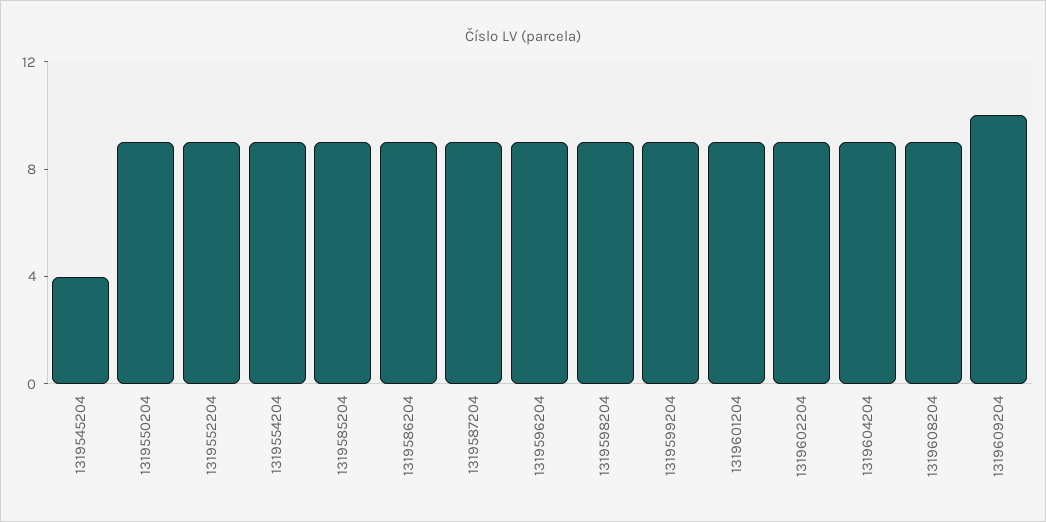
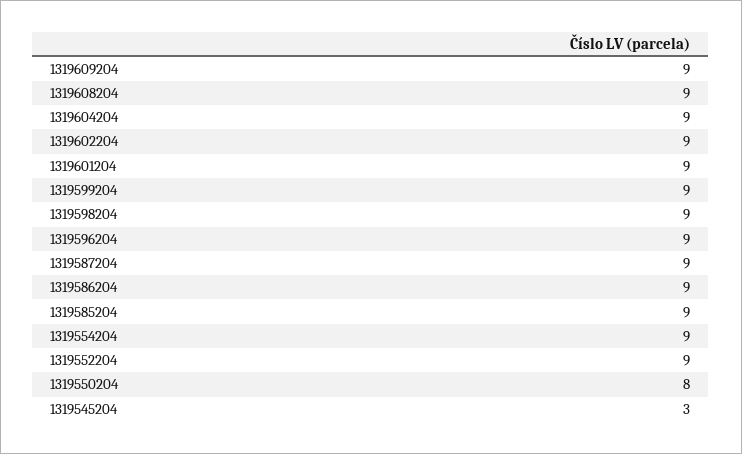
  {
-   "1319545204": 4,
+   "1319545204": 3,
-   "1319550204": 9,
+   "1319550204": 8,
    "1319552204": 9,
    "1319554204": 9,
    "1319585204": 9,
    "1319586204": 9,
    "1319587204": 9,
    "1319596204": 9,
    "1319598204": 9,
    "1319599204": 9,
    "1319601204": 9,
    "1319602204": 9,
    "1319604204": 9,
    "1319608204": 9,
-   "1319609204": 10
+   "1319609204": 9
  }

